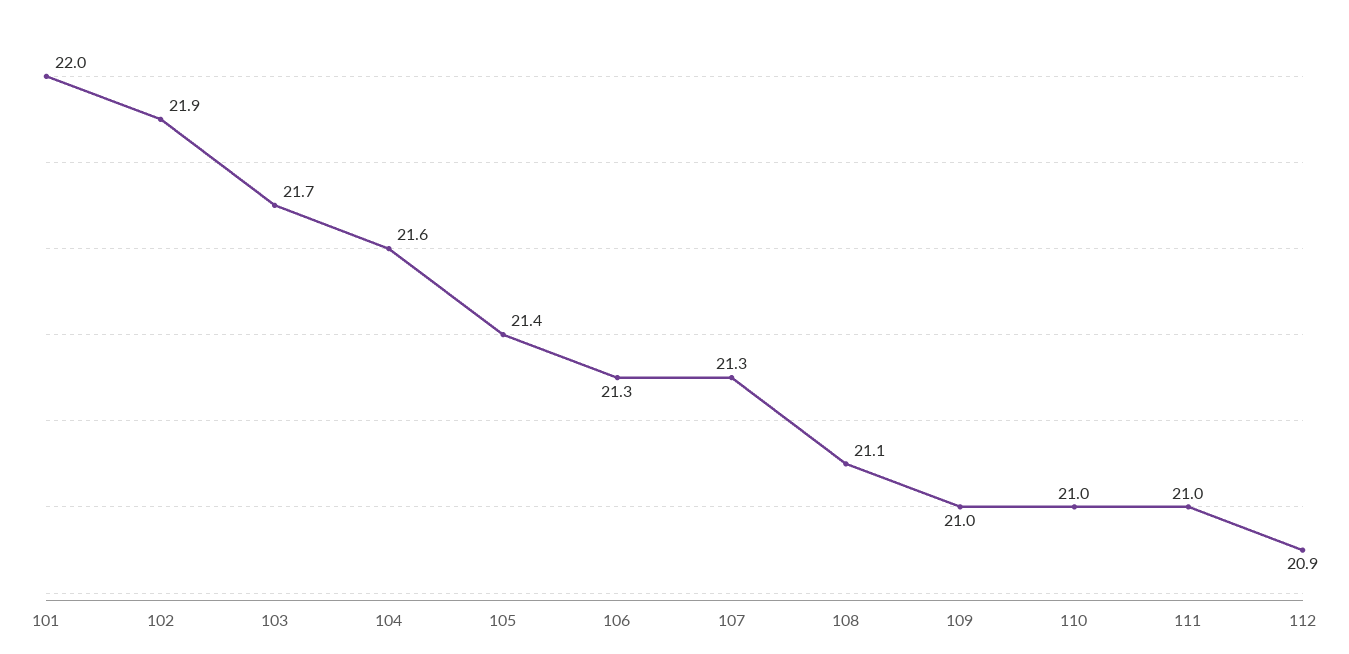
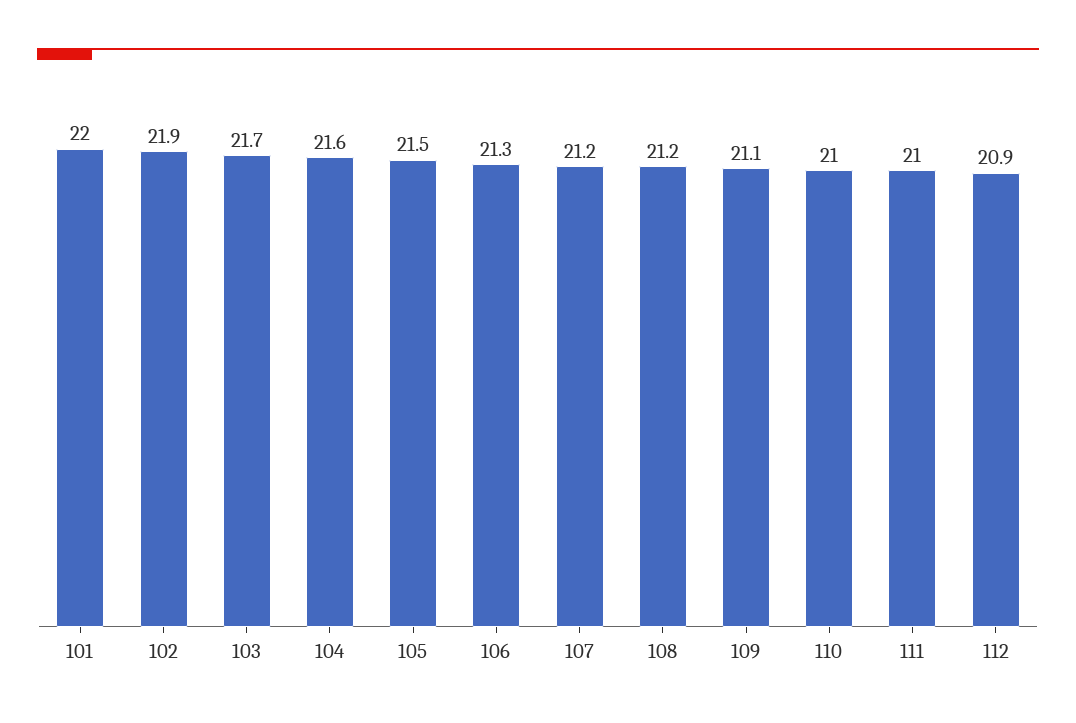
  {
    "101": 22,
    "102": 21.9,
    "103": 21.7,
    "104": 21.6,
-   "105": 21.4,
+   "105": 21.5,
    "106": 21.3,
-   "107": 21.3,
+   "107": 21.2,
-   "108": 21.1,
+   "108": 21.2,
-   "109": 21,
+   "109": 21.1,
    "110": 21,
    "111": 21,
    "112": 20.9
  }

